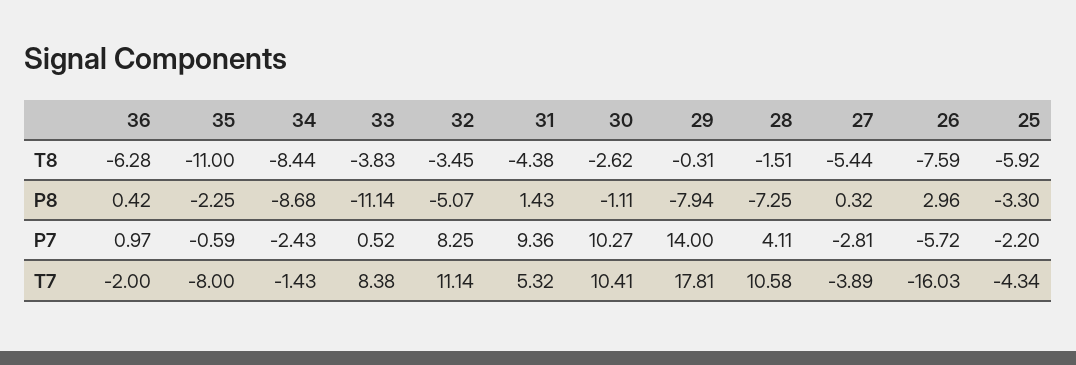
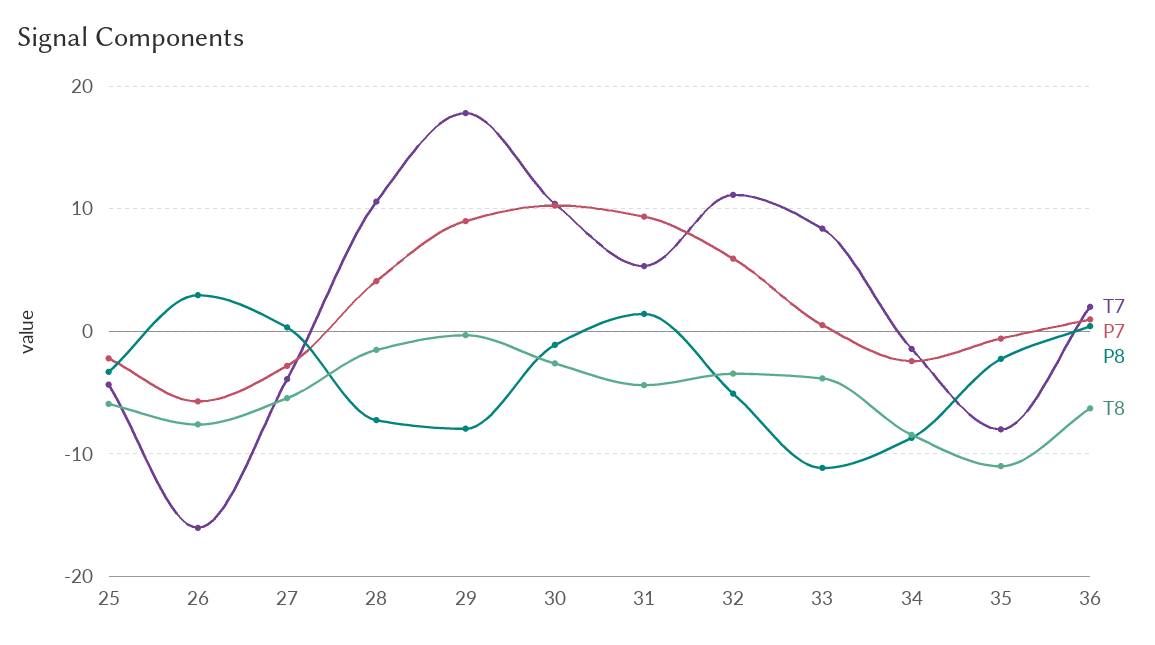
  {
    "T8": {
      "36": -6.28,
      "35": -11,
      "34": -8.44,
      "33": -3.83,
      "32": -3.45,
      "31": -4.38,
      "30": -2.62,
      "29": -0.31,
      "28": -1.51,
      "27": -5.44,
      "26": -7.59,
      "25": -5.92
    },
    "P8": {
      "36": 0.42,
      "35": -2.25,
      "34": -8.68,
      "33": -11.14,
      "32": -5.07,
      "31": 1.43,
      "30": -1.11,
      "29": -7.94,
      "28": -7.25,
      "27": 0.32,
      "26": 2.96,
      "25": -3.3
    },
    "P7": {
      "36": 0.97,
      "35": -0.59,
      "34": -2.43,
      "33": 0.52,
-     "32": 8.25,
+     "32": 6,
      "31": 9.36,
      "30": 10.27,
-     "29": 14,
+     "29": 9,
      "28": 4.11,
      "27": -2.81,
      "26": -5.72,
      "25": -2.2
    },
    "T7": {
-     "36": -2,
+     "36": 2,
      "35": -8,
      "34": -1.43,
      "33": 8.38,
      "32": 11.14,
      "31": 5.32,
      "30": 10.41,
      "29": 17.81,
      "28": 10.58,
      "27": -3.89,
      "26": -16.03,
      "25": -4.34
    }
  }

